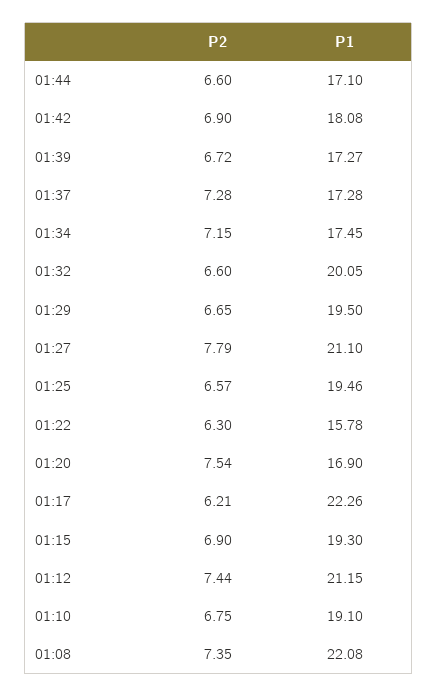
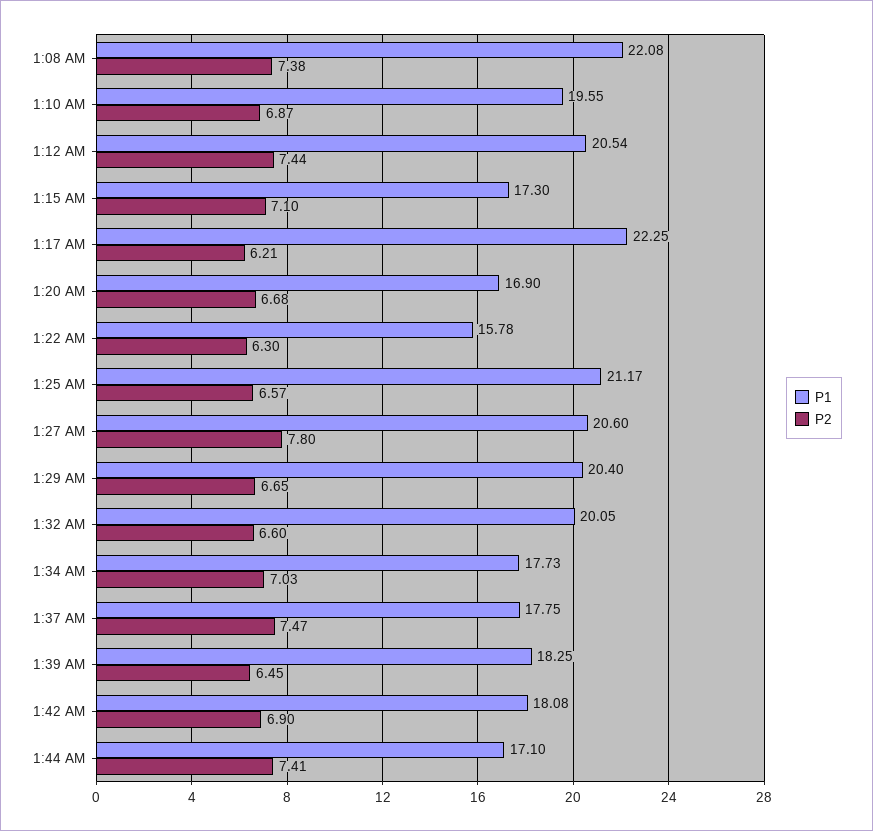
  {
    "P2": {
-     "01:44": 6.6,
+     "01:44": 7.41,
      "01:42": 6.9,
-     "01:39": 6.72,
+     "01:39": 6.45,
-     "01:37": 7.28,
+     "01:37": 7.47,
-     "01:34": 7.15,
+     "01:34": 7.03,
      "01:32": 6.6,
      "01:29": 6.65,
-     "01:27": 7.79,
+     "01:27": 7.8,
      "01:25": 6.57,
      "01:22": 6.3,
-     "01:20": 7.54,
+     "01:20": 6.68,
      "01:17": 6.21,
-     "01:15": 6.9,
+     "01:15": 7.1,
      "01:12": 7.44,
-     "01:10": 6.75,
+     "01:10": 6.87,
-     "01:08": 7.35
+     "01:08": 7.38
    },
    "P1": {
      "01:44": 17.1,
      "01:42": 18.08,
-     "01:39": 17.27,
+     "01:39": 18.25,
-     "01:37": 17.28,
+     "01:37": 17.75,
-     "01:34": 17.45,
+     "01:34": 17.73,
      "01:32": 20.05,
-     "01:29": 19.5,
+     "01:29": 20.4,
-     "01:27": 21.1,
+     "01:27": 20.6,
-     "01:25": 19.46,
+     "01:25": 21.17,
      "01:22": 15.78,
      "01:20": 16.9,
-     "01:17": 22.26,
+     "01:17": 22.25,
-     "01:15": 19.3,
+     "01:15": 17.3,
-     "01:12": 21.15,
+     "01:12": 20.54,
-     "01:10": 19.1,
+     "01:10": 19.55,
      "01:08": 22.08
    }
  }

